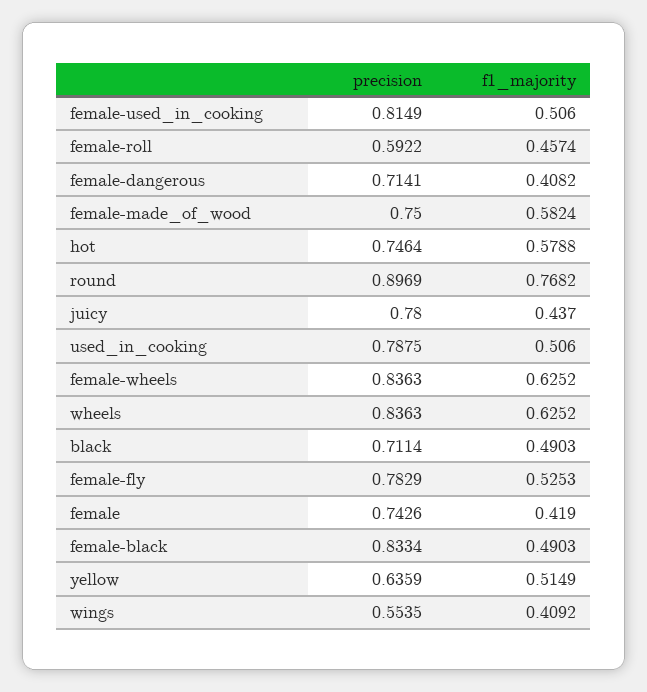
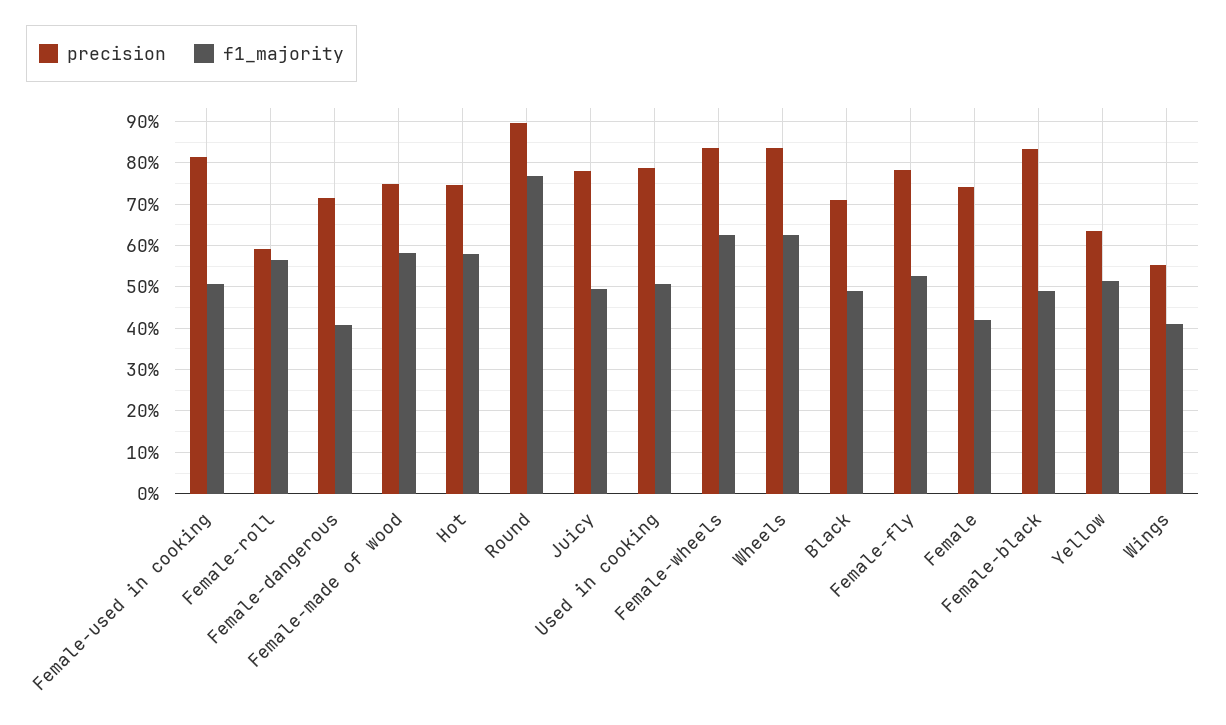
  {
    "precision": {
      "female-used_in_cooking": 0.8149,
      "female-roll": 0.5922,
      "female-dangerous": 0.7141,
      "female-made_of_wood": 0.75,
      "hot": 0.7464,
      "round": 0.8969,
      "juicy": 0.78,
      "used_in_cooking": 0.7875,
      "female-wheels": 0.8363,
      "wheels": 0.8363,
      "black": 0.7114,
      "female-fly": 0.7829,
      "female": 0.7426,
      "female-black": 0.8334,
      "yellow": 0.6359,
      "wings": 0.5535
    },
    "f1_majority": {
      "female-used_in_cooking": 0.506,
-     "female-roll": 0.4574,
+     "female-roll": 0.56,
      "female-dangerous": 0.4082,
      "female-made_of_wood": 0.5824,
      "hot": 0.5788,
      "round": 0.7682,
-     "juicy": 0.437,
+     "juicy": 0.5,
      "used_in_cooking": 0.506,
      "female-wheels": 0.6252,
      "wheels": 0.6252,
      "black": 0.4903,
      "female-fly": 0.5253,
      "female": 0.419,
      "female-black": 0.4903,
      "yellow": 0.5149,
      "wings": 0.4092
    }
  }

